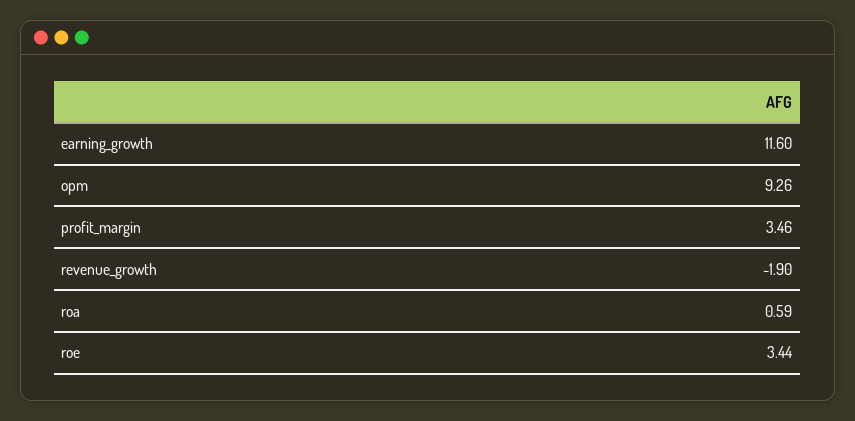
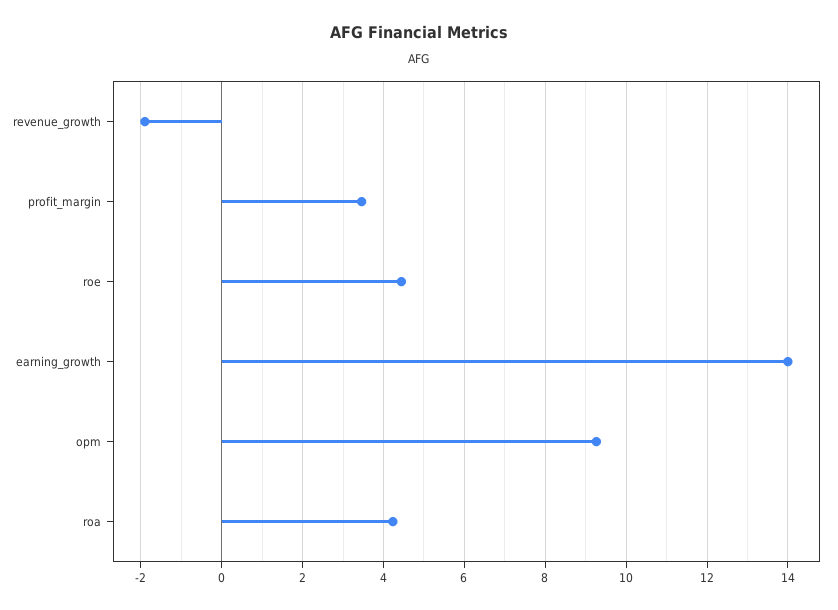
  {
-   "earning_growth": 11.6,
+   "earning_growth": 14,
    "opm": 9.26,
    "profit_margin": 3.46,
    "revenue_growth": -1.9,
-   "roa": 0.59,
+   "roa": 4.2,
-   "roe": 3.44
+   "roe": 4.4
  }

